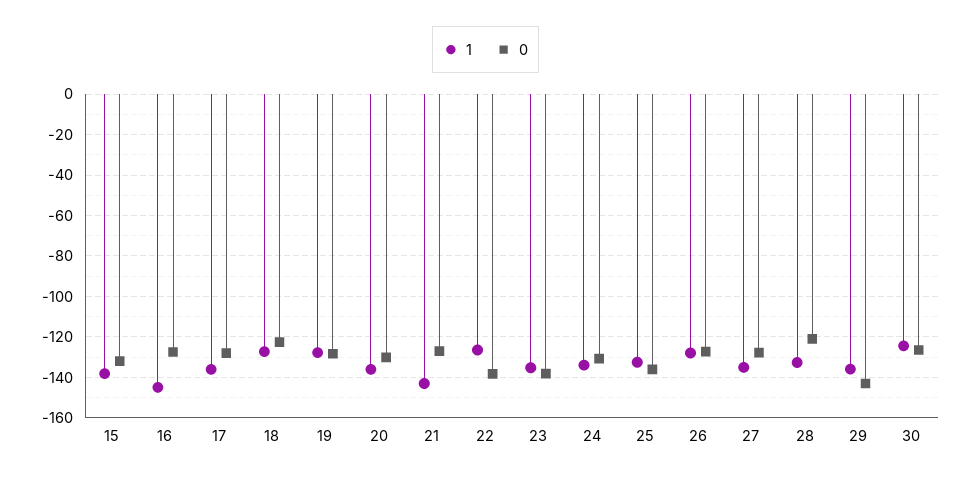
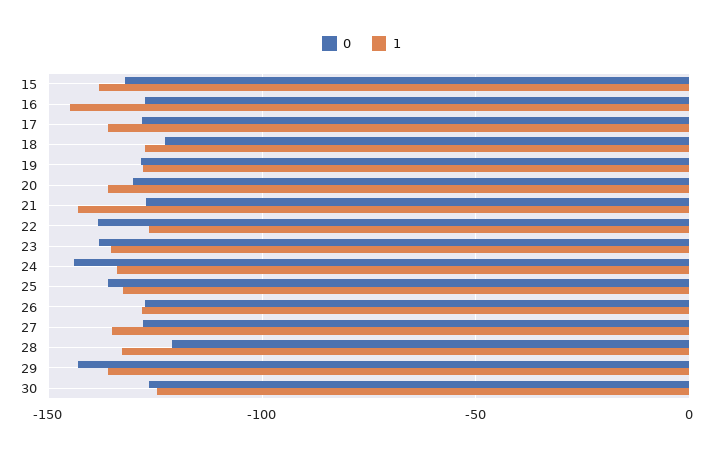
  {
    "1": {
      "15": -140,
      "16": -145,
      "17": -135,
      "18": -125,
      "19": -130,
      "20": -135,
      "21": -145,
      "22": -125,
      "23": -135,
      "24": -135,
      "25": -135,
      "26": -130,
      "27": -135,
      "28": -135,
      "29": -135,
      "30": -125
    },
    "0": {
      "15": -130,
      "16": -130,
      "17": -130,
      "18": -125,
      "19": -130,
      "20": -130,
      "21": -125,
      "22": -140,
      "23": -140,
-     "24": -130,
+     "24": -145,
      "25": -135,
      "26": -125,
      "27": -130,
      "28": -120,
      "29": -145,
      "30": -125
    }
  }

